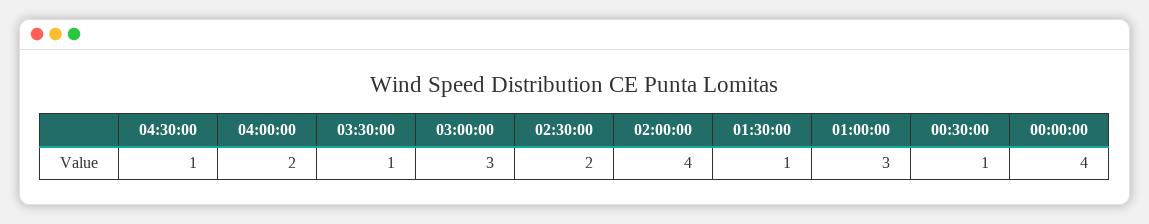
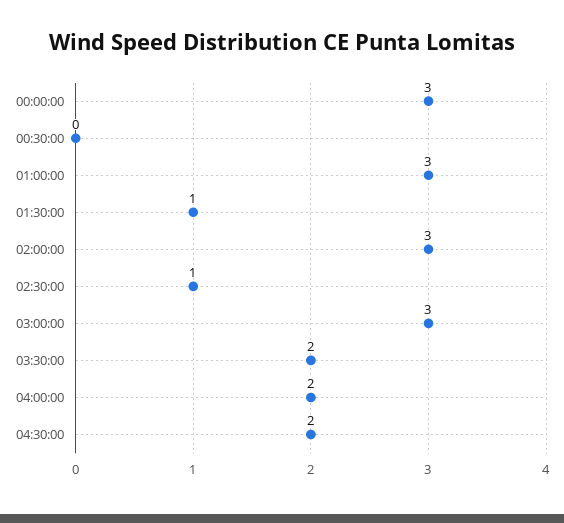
  {
-   "04:30:00": 1,
+   "04:30:00": 2,
    "04:00:00": 2,
-   "03:30:00": 1,
+   "03:30:00": 2,
    "03:00:00": 3,
-   "02:30:00": 2,
+   "02:30:00": 1,
-   "02:00:00": 4,
+   "02:00:00": 3,
    "01:30:00": 1,
    "01:00:00": 3,
-   "00:30:00": 1,
+   "00:30:00": 0,
-   "00:00:00": 4
+   "00:00:00": 3
  }

